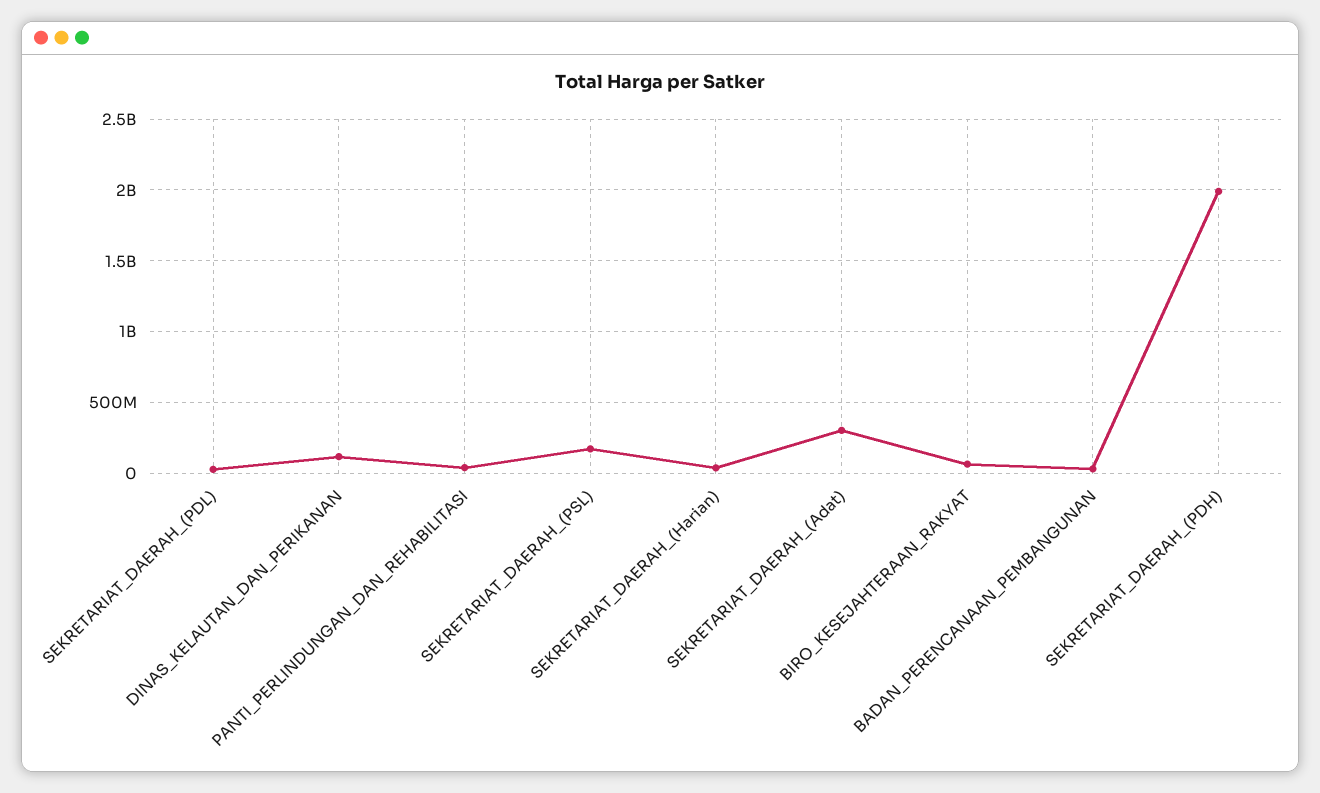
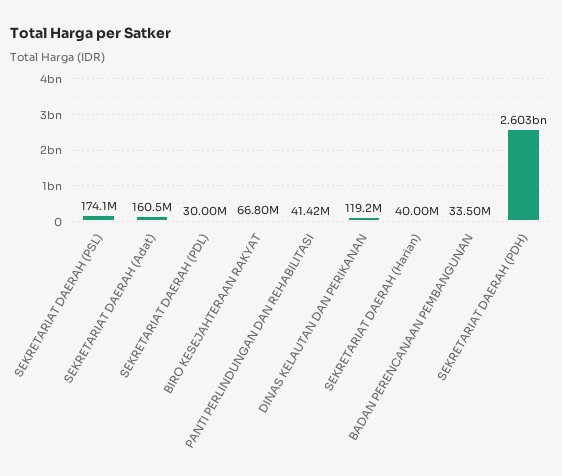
  {
    "SEKRETARIAT_DAERAH_(PDL)": 30000000,
    "DINAS_KELAUTAN_DAN_PERIKANAN": 119200000,
    "PANTI_PERLINDUNGAN_DAN_REHABILITASI": 41420000,
    "SEKRETARIAT_DAERAH_(PSL)": 174100000,
    "SEKRETARIAT_DAERAH_(Harian)": 40000000,
-   "SEKRETARIAT_DAERAH_(Adat)": 300000000,
+   "SEKRETARIAT_DAERAH_(Adat)": 160500000,
    "BIRO_KESEJAHTERAAN_RAKYAT": 66800000,
    "BADAN_PERENCANAAN_PEMBANGUNAN": 33500000,
-   "SEKRETARIAT_DAERAH_(PDH)": 2000000000
+   "SEKRETARIAT_DAERAH_(PDH)": 2603000000
  }

